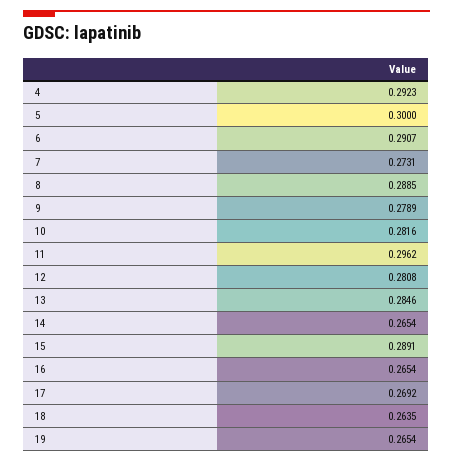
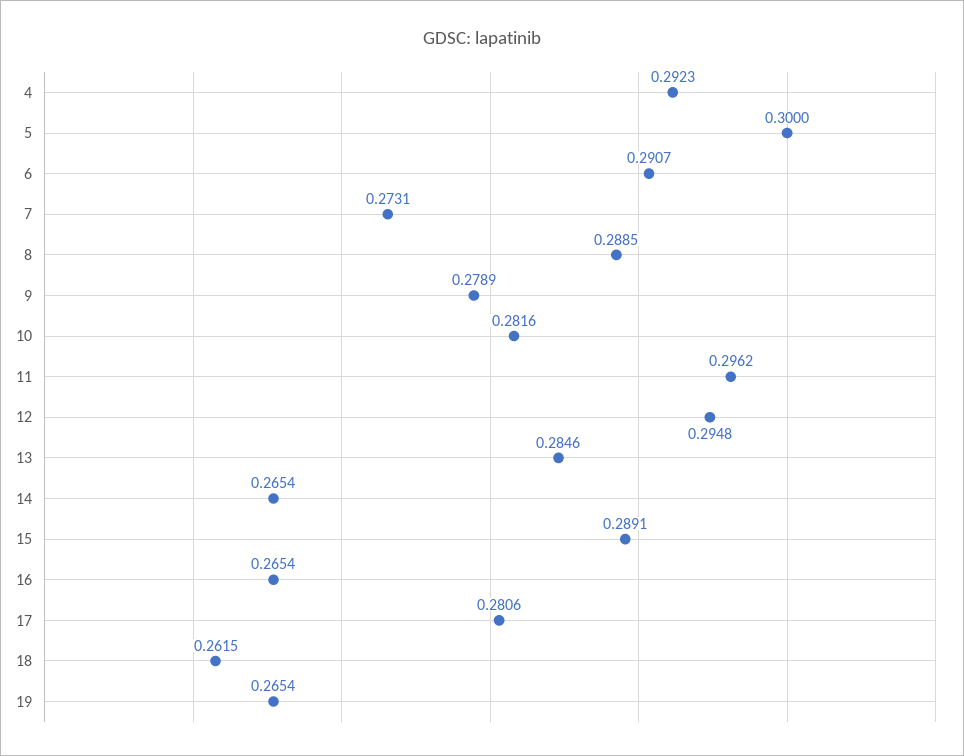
  {
    "4": 0.2923,
    "5": 0.3,
    "6": 0.2907,
    "7": 0.2731,
    "8": 0.2885,
    "9": 0.2789,
    "10": 0.2816,
    "11": 0.2962,
-   "12": 0.2808,
+   "12": 0.2948,
    "13": 0.2846,
    "14": 0.2654,
    "15": 0.2891,
    "16": 0.2654,
-   "17": 0.2692,
+   "17": 0.2806,
-   "18": 0.2635,
+   "18": 0.2615,
    "19": 0.2654
  }

